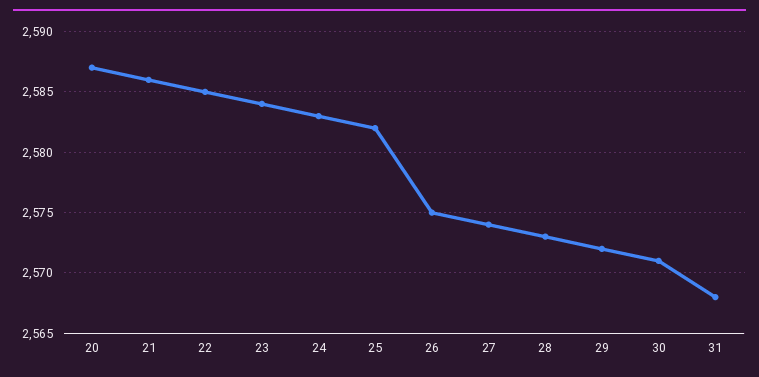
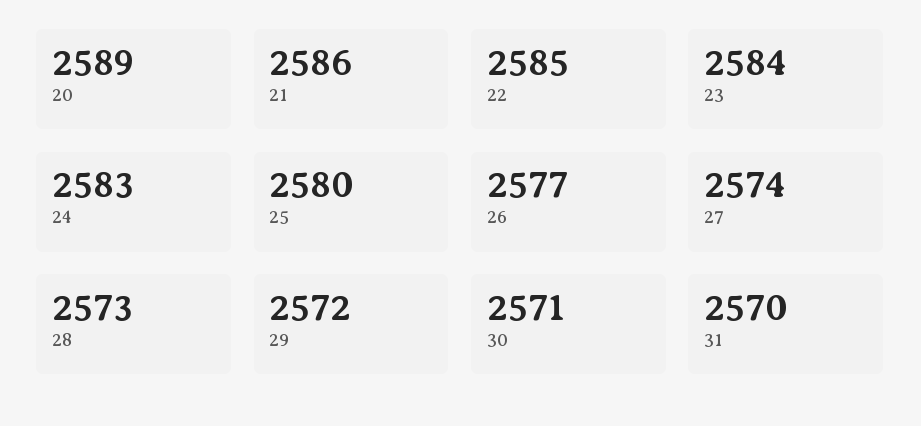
  {
-   "20": 2587,
+   "20": 2589,
    "21": 2586,
    "22": 2585,
    "23": 2584,
    "24": 2583,
-   "25": 2582,
+   "25": 2580,
-   "26": 2575,
+   "26": 2577,
    "27": 2574,
    "28": 2573,
    "29": 2572,
    "30": 2571,
-   "31": 2568
+   "31": 2570
  }

